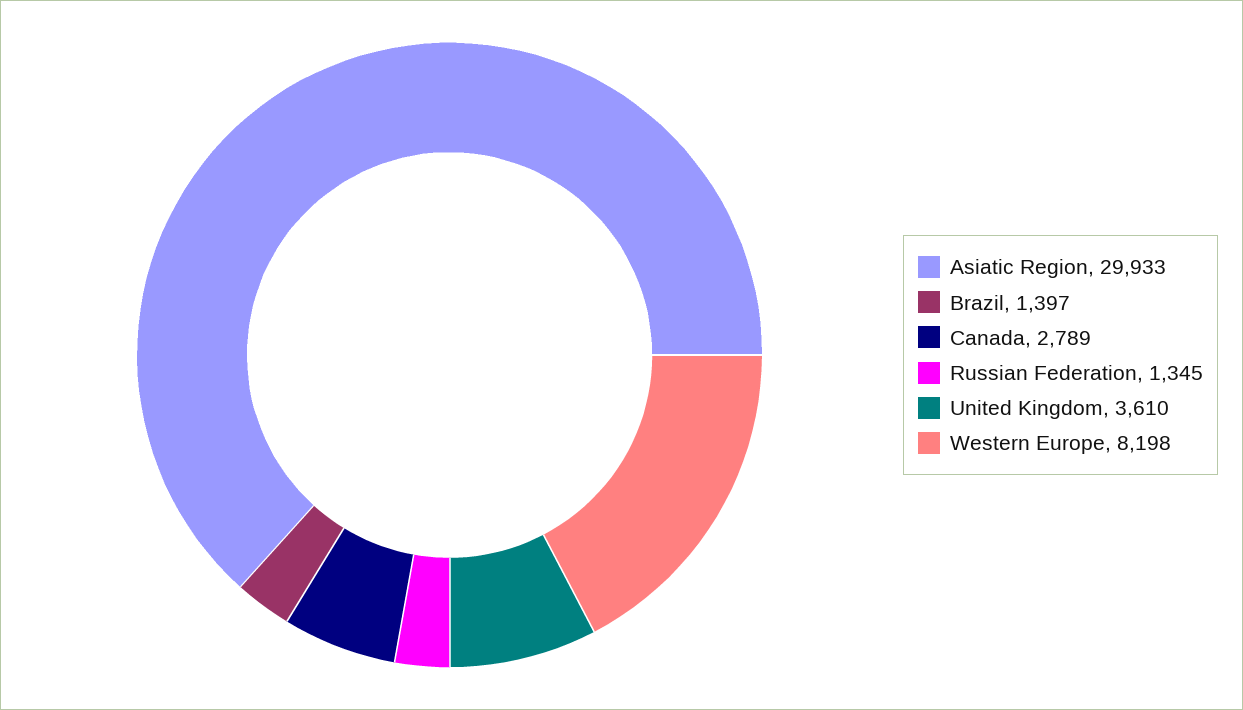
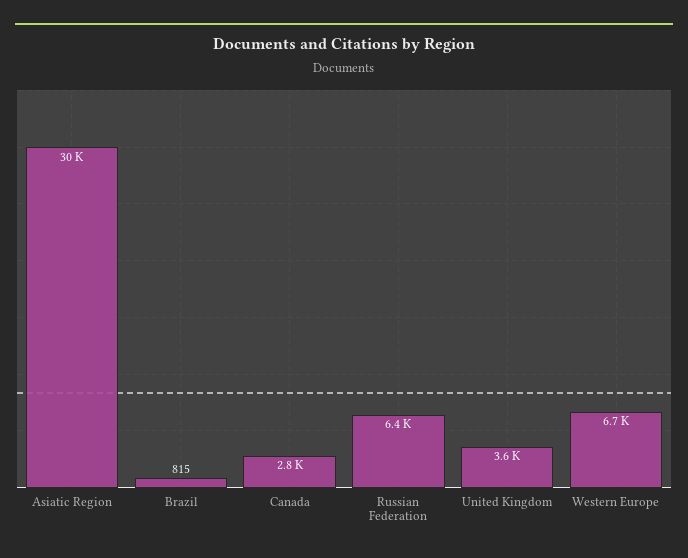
  {
    "Asiatic Region": 29933,
-   "Brazil": 1397,
+   "Brazil": 815,
    "Canada": 2789,
-   "Russian Federation": 1345,
+   "Russian Federation": 6400,
    "United Kingdom": 3610,
-   "Western Europe": 8198
+   "Western Europe": 6700
  }

